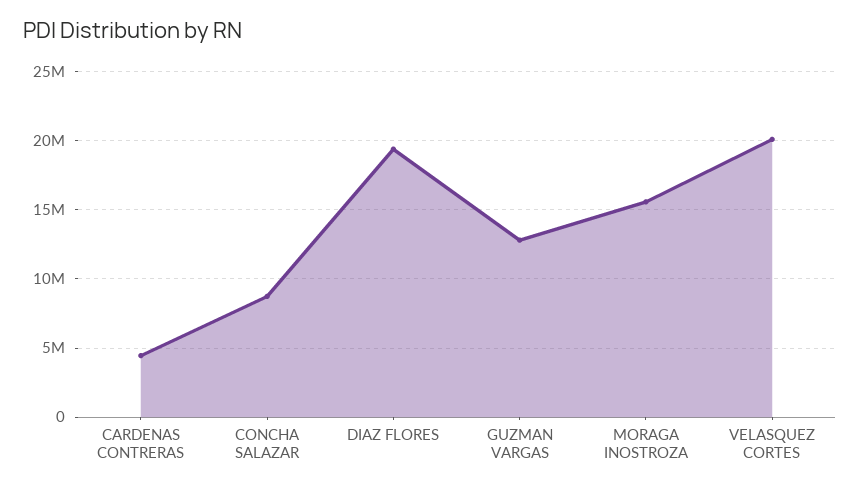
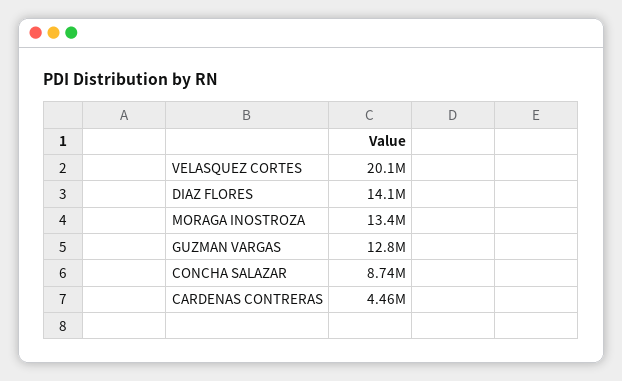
  {
    "CARDENAS CONTRERAS": 4460000,
    "CONCHA SALAZAR": 8740000,
-   "DIAZ FLORES": 19500000,
+   "DIAZ FLORES": 14100000,
    "GUZMAN VARGAS": 12800000,
-   "MORAGA INOSTROZA": 15500000,
+   "MORAGA INOSTROZA": 13400000,
    "VELASQUEZ CORTES": 20100000
  }

